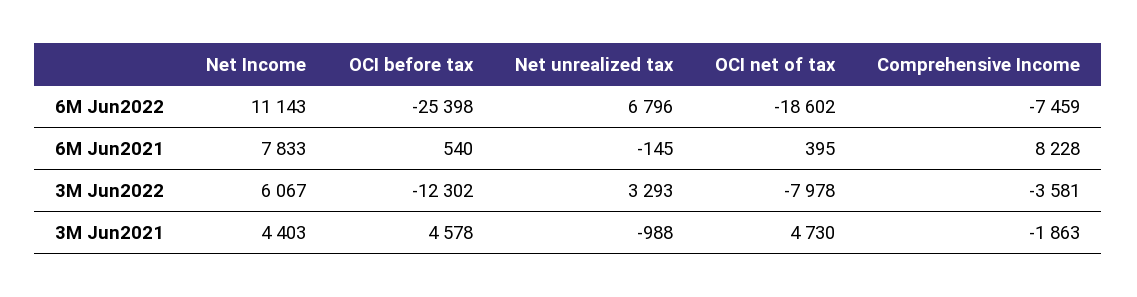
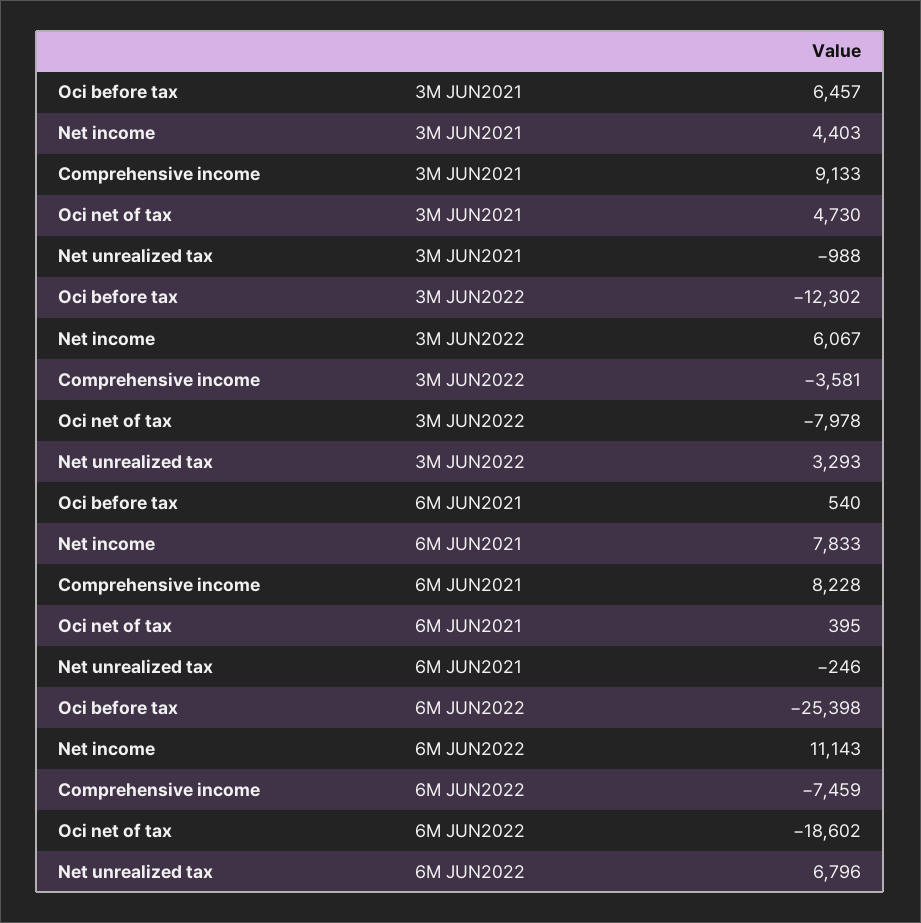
  {
    "Net Income": {
      "6M Jun2022": 11143,
      "6M Jun2021": 7833,
      "3M Jun2022": 6067,
      "3M Jun2021": 4403
    },
    "OCI before tax": {
      "6M Jun2022": -25398,
      "6M Jun2021": 540,
      "3M Jun2022": -12302,
-     "3M Jun2021": 4578
+     "3M Jun2021": 6457
    },
    "Net unrealized tax": {
      "6M Jun2022": 6796,
-     "6M Jun2021": -145,
+     "6M Jun2021": -246,
      "3M Jun2022": 3293,
      "3M Jun2021": -988
    },
    "OCI net of tax": {
      "6M Jun2022": -18602,
      "6M Jun2021": 395,
      "3M Jun2022": -7978,
      "3M Jun2021": 4730
    },
    "Comprehensive Income": {
      "6M Jun2022": -7459,
      "6M Jun2021": 8228,
      "3M Jun2022": -3581,
-     "3M Jun2021": -1863
+     "3M Jun2021": 9133
    }
  }

